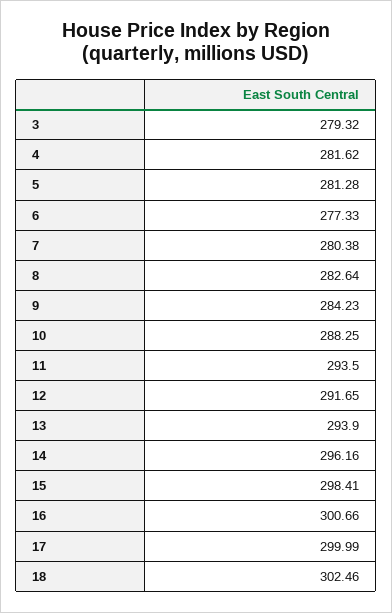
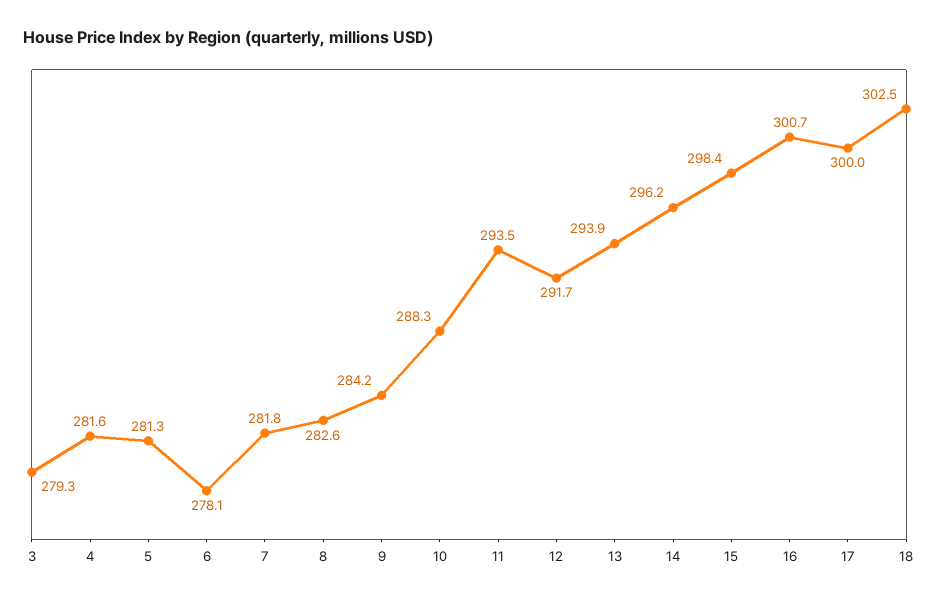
  {
    "3": 279.32,
    "4": 281.62,
    "5": 281.28,
-   "6": 277.33,
+   "6": 278.1,
-   "7": 280.38,
+   "7": 281.8,
    "8": 282.64,
    "9": 284.23,
    "10": 288.25,
    "11": 293.5,
    "12": 291.65,
    "13": 293.9,
    "14": 296.16,
    "15": 298.41,
    "16": 300.66,
    "17": 299.99,
    "18": 302.46
  }

